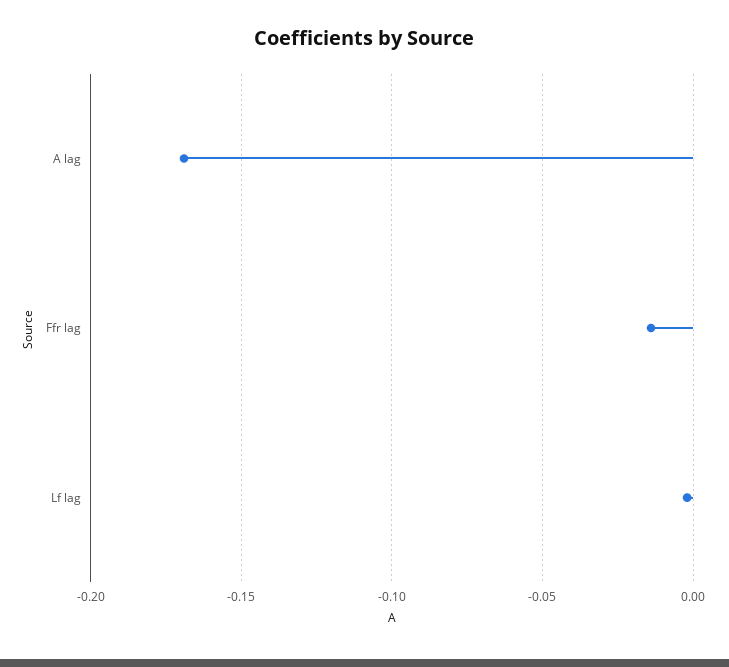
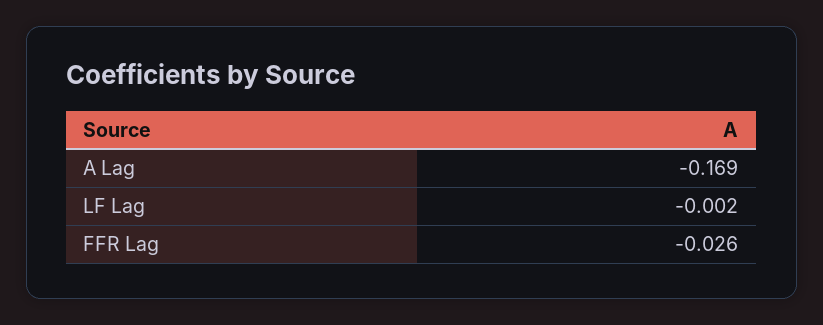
  {
    "A lag": -0.169,
-   "Ffr lag": -0.015,
+   "Ffr lag": -0.026,
    "Lf lag": -0.002
  }

